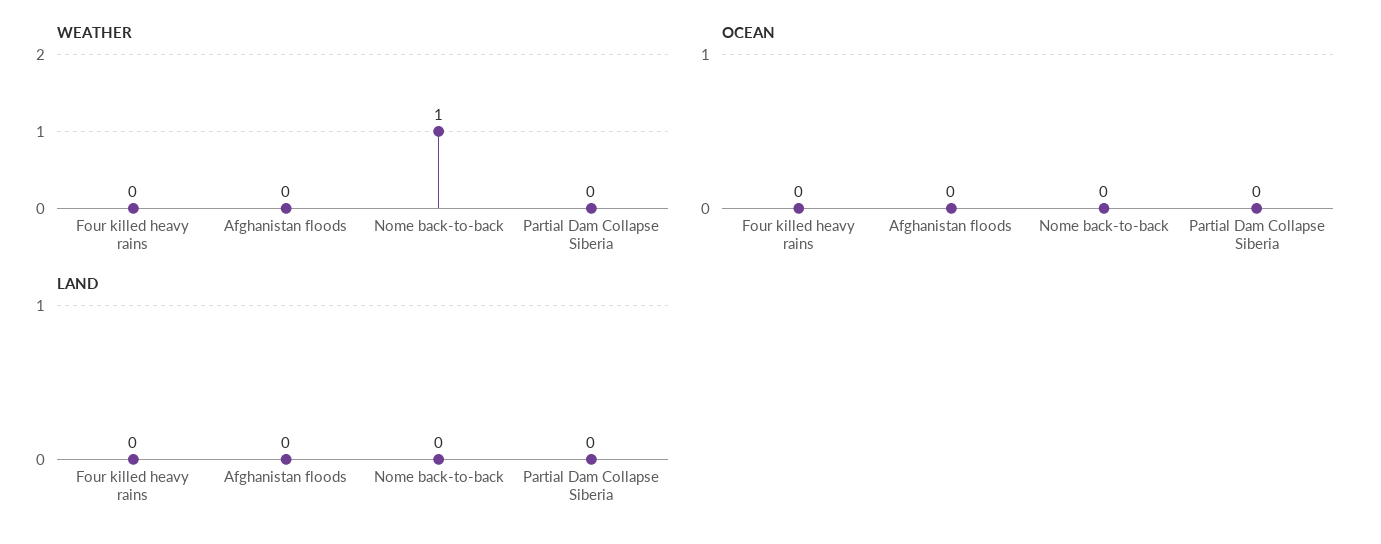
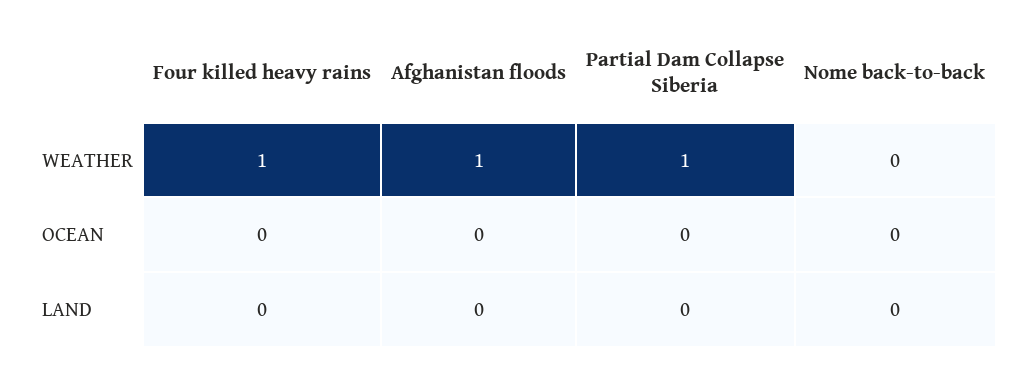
  {
    "WEATHER": {
-     "Four killed heavy rains": 0,
+     "Four killed heavy rains": 1,
-     "Afghanistan floods": 0,
+     "Afghanistan floods": 1,
-     "Nome back-to-back": 1,
+     "Nome back-to-back": 0,
-     "Partial Dam Collapse Siberia": 0
+     "Partial Dam Collapse Siberia": 1
    },
    "OCEAN": {
      "Four killed heavy rains": 0,
      "Afghanistan floods": 0,
      "Nome back-to-back": 0,
      "Partial Dam Collapse Siberia": 0
    },
    "LAND": {
      "Four killed heavy rains": 0,
      "Afghanistan floods": 0,
      "Nome back-to-back": 0,
      "Partial Dam Collapse Siberia": 0
    }
  }

